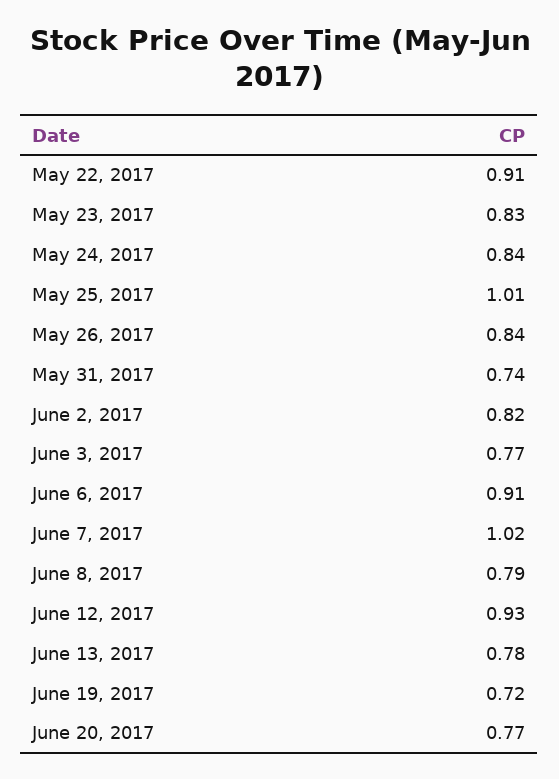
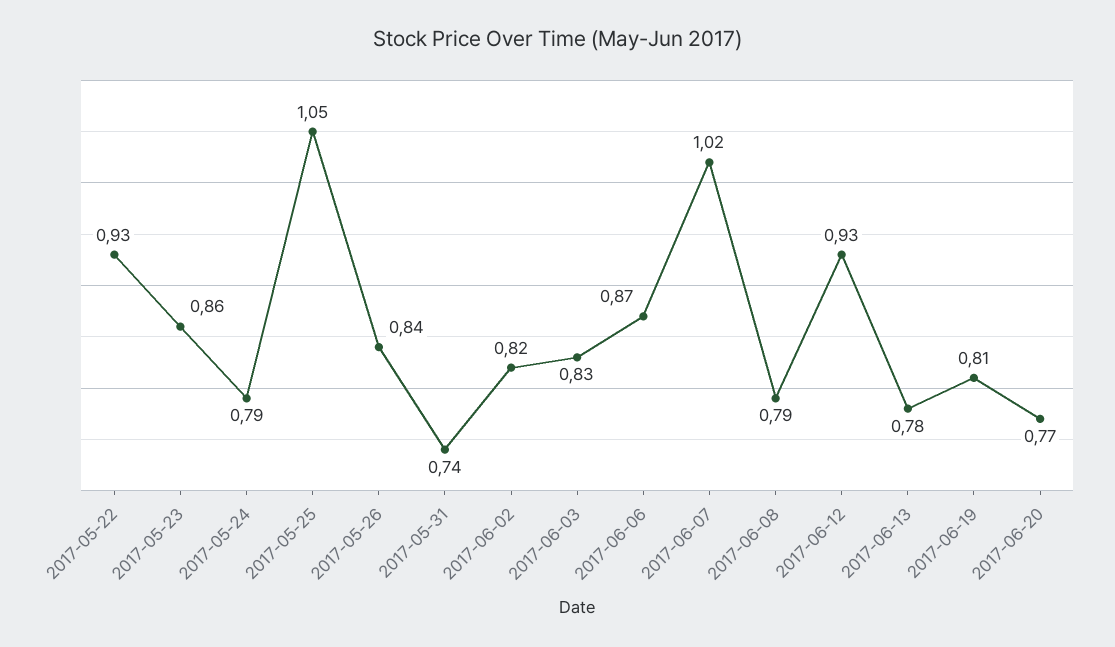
  {
-   "May 22, 2017": 0.91,
+   "May 22, 2017": 0.93,
-   "May 23, 2017": 0.83,
+   "May 23, 2017": 0.86,
-   "May 24, 2017": 0.84,
+   "May 24, 2017": 0.79,
-   "May 25, 2017": 1.01,
+   "May 25, 2017": 1.05,
    "May 26, 2017": 0.84,
    "May 31, 2017": 0.74,
    "June 2, 2017": 0.82,
-   "June 3, 2017": 0.77,
+   "June 3, 2017": 0.83,
-   "June 6, 2017": 0.91,
+   "June 6, 2017": 0.87,
    "June 7, 2017": 1.02,
    "June 8, 2017": 0.79,
    "June 12, 2017": 0.93,
    "June 13, 2017": 0.78,
-   "June 19, 2017": 0.72,
+   "June 19, 2017": 0.81,
    "June 20, 2017": 0.77
  }

